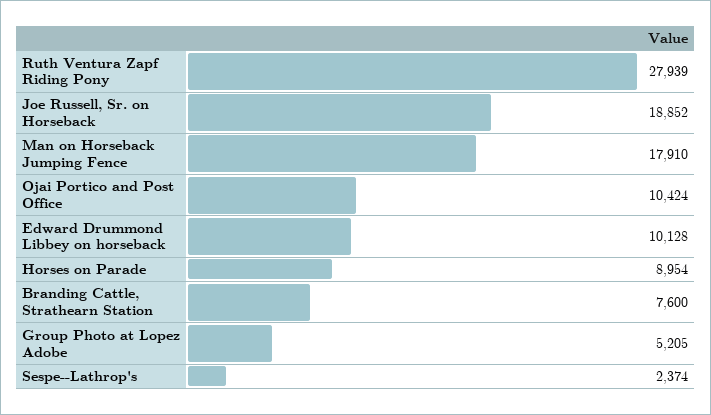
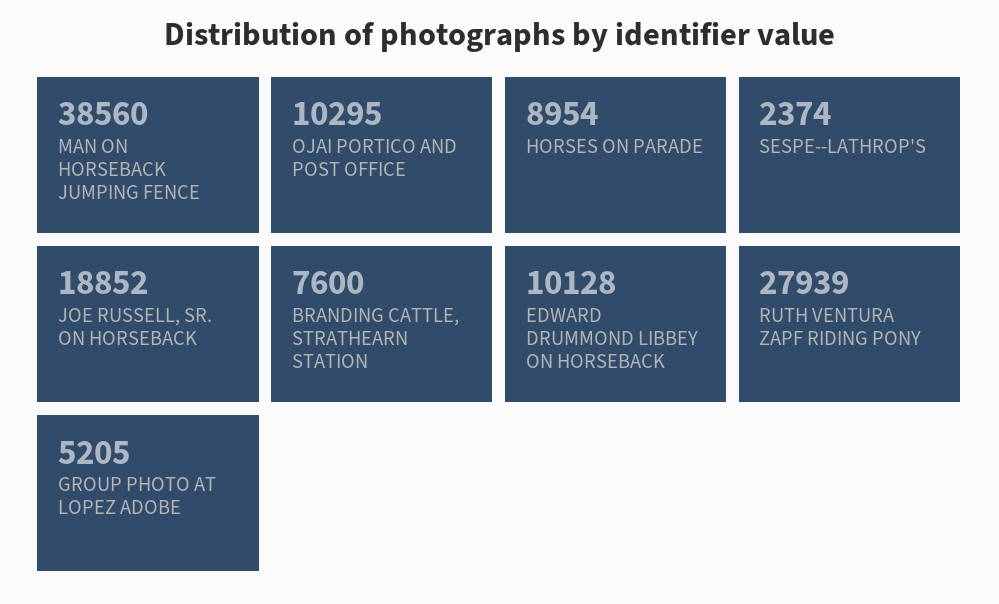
  {
    "Ruth Ventura Zapf Riding Pony": 27939,
    "Joe Russell, Sr. on Horseback": 18852,
-   "Man on Horseback Jumping Fence": 17910,
+   "Man on Horseback Jumping Fence": 38560,
-   "Ojai Portico and Post Office": 10424,
+   "Ojai Portico and Post Office": 10295,
    "Edward Drummond Libbey on horseback": 10128,
    "Horses on Parade": 8954,
    "Branding Cattle, Strathearn Station": 7600,
    "Group Photo at Lopez Adobe": 5205,
    "Sespe--Lathrop's": 2374
  }

